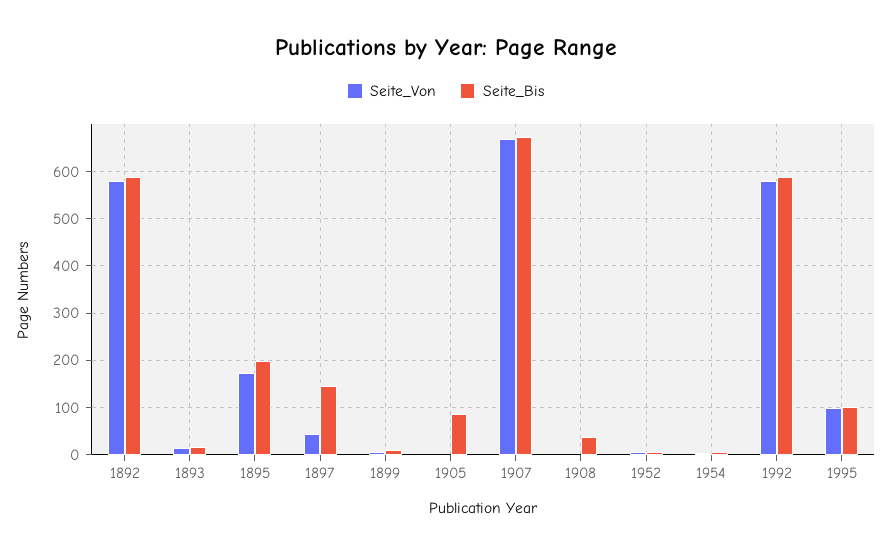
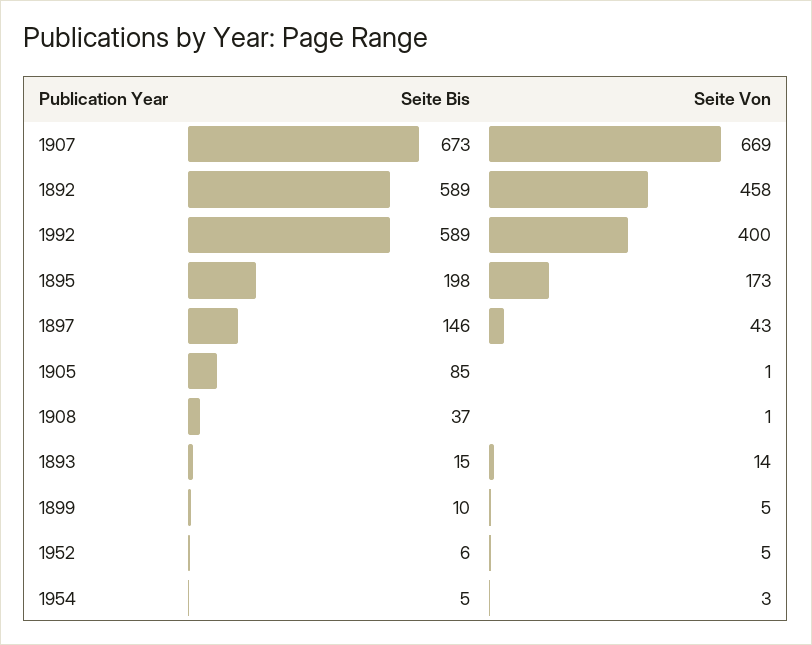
  {
    "Seite_Von": {
-     "1892": 580,
+     "1892": 458,
      "1893": 14,
      "1895": 173,
      "1897": 43,
      "1899": 5,
      "1905": 1,
      "1907": 669,
      "1908": 1,
      "1952": 5,
      "1954": 3,
-     "1992": 580,
+     "1992": 400
-     "1995": 100
    },
    "Seite_Bis": {
      "1892": 589,
      "1893": 15,
      "1895": 198,
      "1897": 146,
      "1899": 10,
      "1905": 85,
      "1907": 673,
      "1908": 37,
      "1952": 6,
      "1954": 5,
-     "1992": 589,
+     "1992": 589
-     "1995": 100
    }
  }

